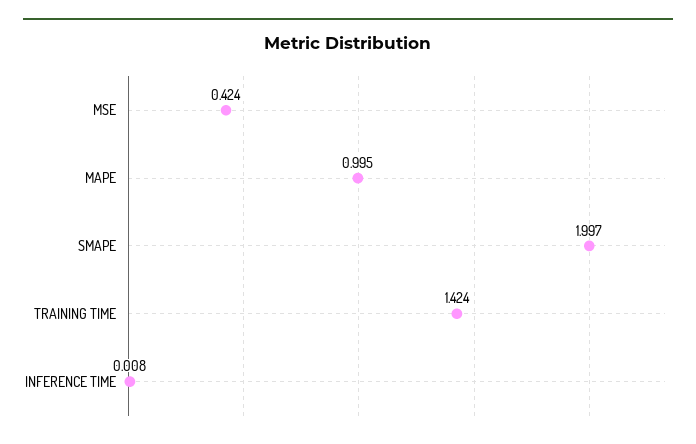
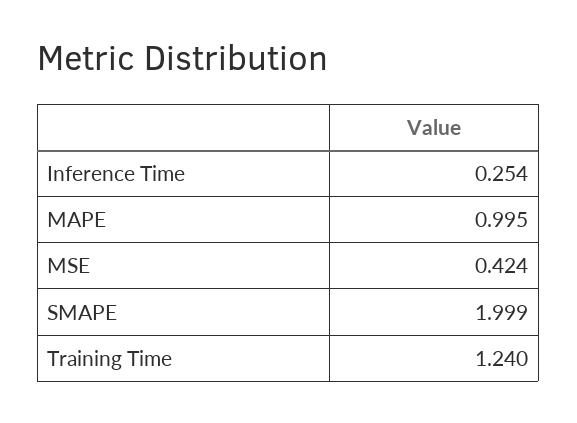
  {
    "MSE": 0.424,
    "MAPE": 0.995,
-   "SMAPE": 1.997,
+   "SMAPE": 1.999,
-   "TRAINING TIME": 1.424,
+   "TRAINING TIME": 1.24,
-   "INFERENCE TIME": 0.008
+   "INFERENCE TIME": 0.254
  }

